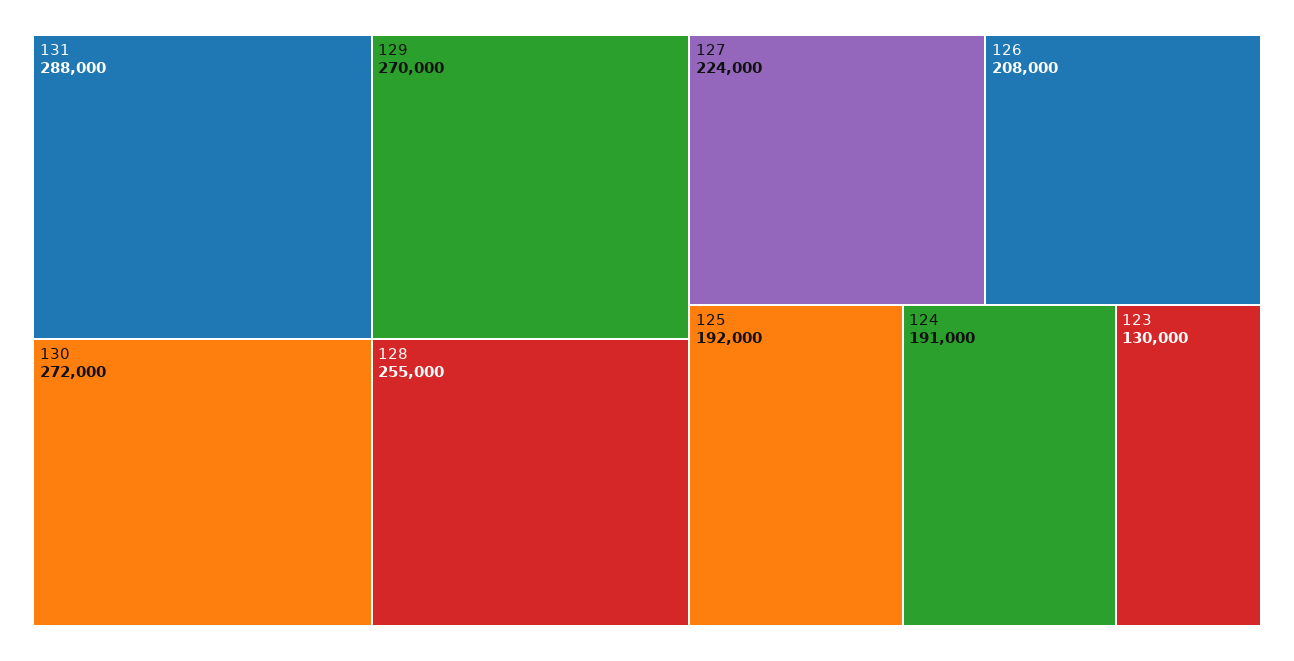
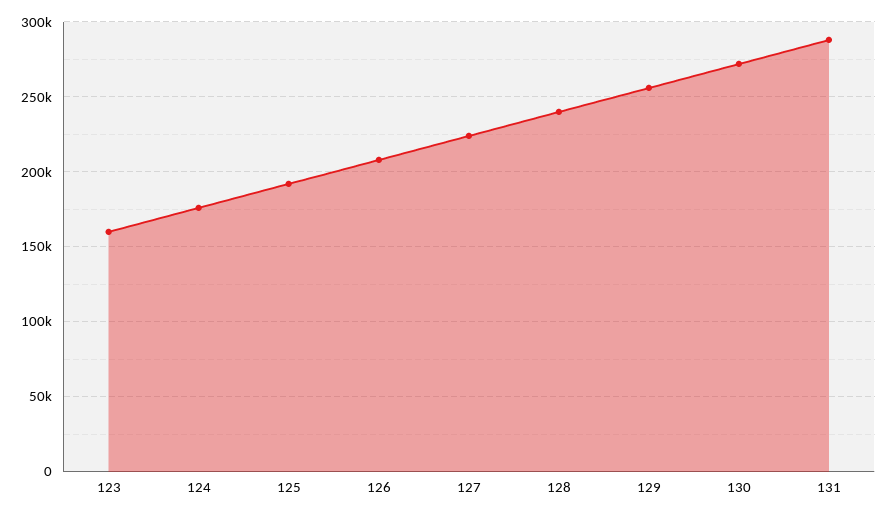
  {
    "131": 288000,
    "130": 272000,
-   "129": 270000,
+   "129": 255000,
-   "128": 255000,
+   "128": 240000,
    "127": 224000,
    "126": 208000,
    "125": 192000,
-   "124": 191000,
+   "124": 175000,
-   "123": 130000
+   "123": 160000
  }

